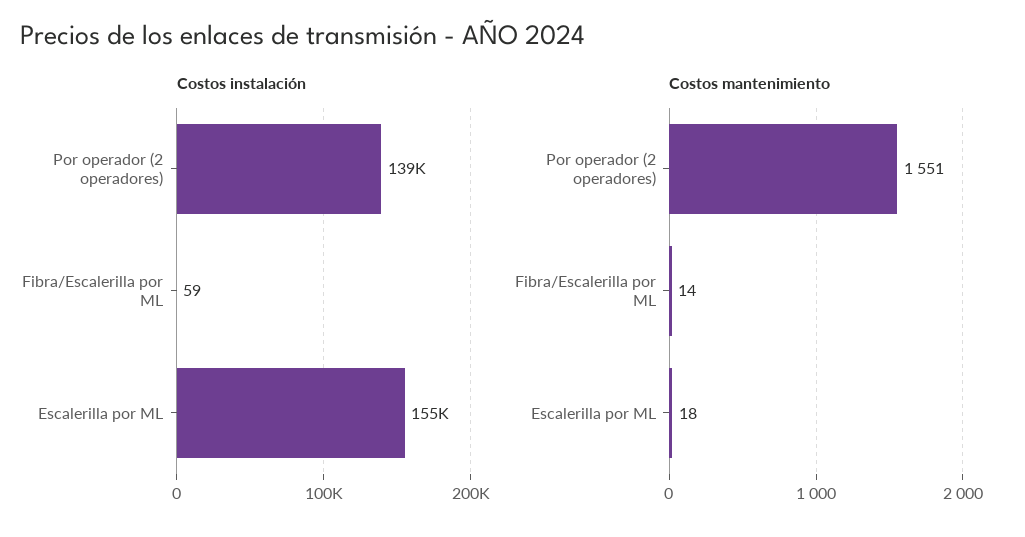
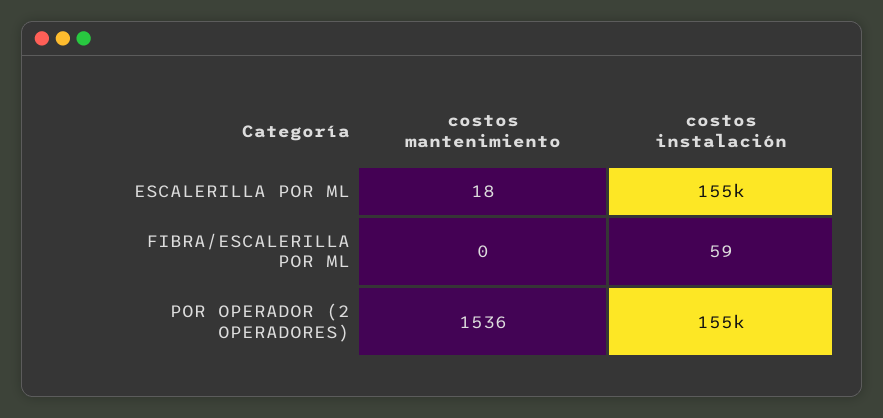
  {
    "Costos instalación": {
-     "Por operador (2 operadores)": 139000,
+     "Por operador (2 operadores)": 155000,
      "Fibra/Escalerilla por ML": 59,
      "Escalerilla por ML": 155000
    },
    "Costos mantenimiento": {
-     "Por operador (2 operadores)": 1551,
+     "Por operador (2 operadores)": 1536,
-     "Fibra/Escalerilla por ML": 14,
+     "Fibra/Escalerilla por ML": 0,
      "Escalerilla por ML": 18
    }
  }

